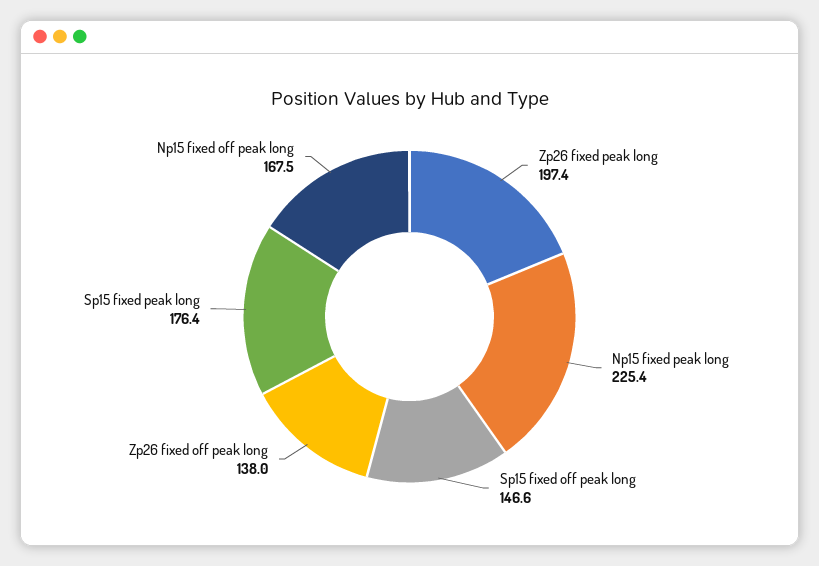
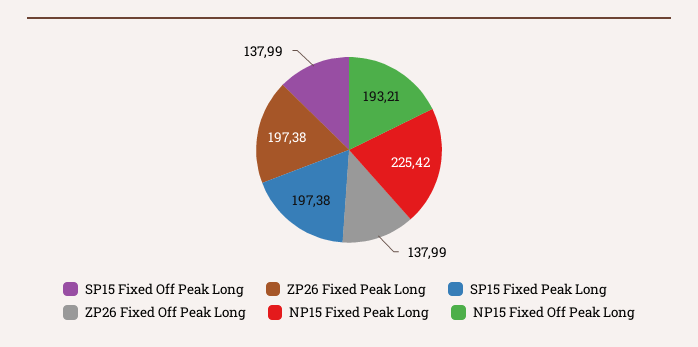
  {
    "Zp26 fixed peak long": 197.38,
    "Np15 fixed peak long": 225.42,
-   "Sp15 fixed off peak long": 146.6,
+   "Sp15 fixed off peak long": 137.99,
    "Zp26 fixed off peak long": 137.99,
-   "Sp15 fixed peak long": 176.4,
+   "Sp15 fixed peak long": 197.38,
-   "Np15 fixed off peak long": 167.5
+   "Np15 fixed off peak long": 193.21
  }

